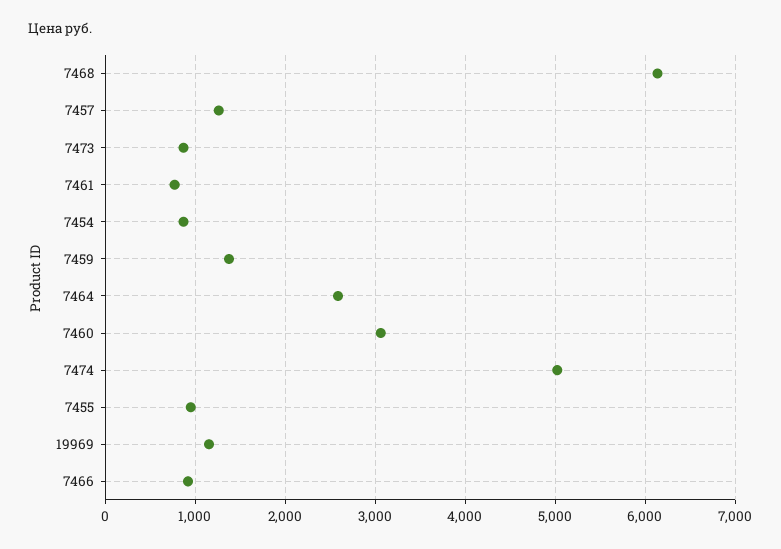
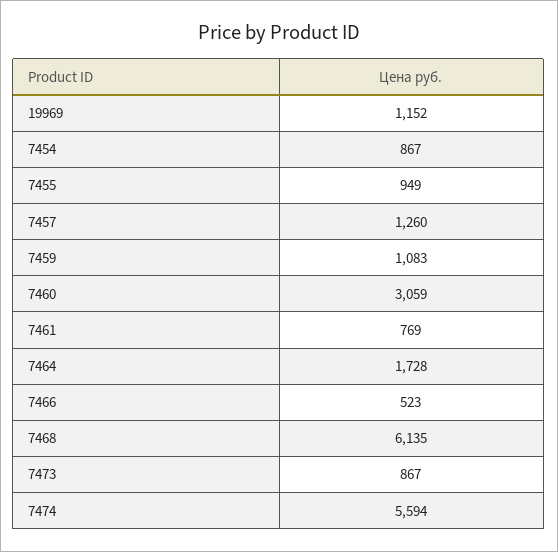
  {
    "7468": 6135,
    "7457": 1260,
    "7473": 867,
    "7461": 769,
    "7454": 867,
-   "7459": 1400,
+   "7459": 1083,
-   "7464": 2600,
+   "7464": 1728,
    "7460": 3059,
-   "7474": 5000,
+   "7474": 5594,
    "7455": 949,
    "19969": 1152,
-   "7466": 900
+   "7466": 523
  }

